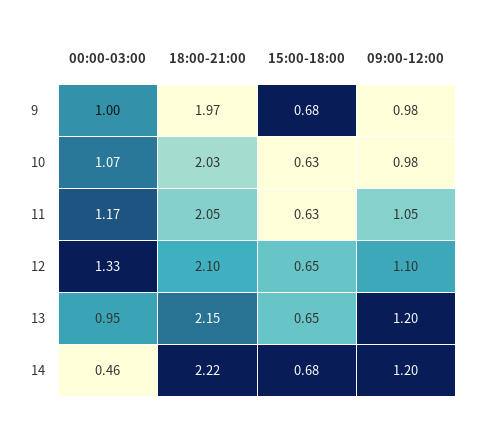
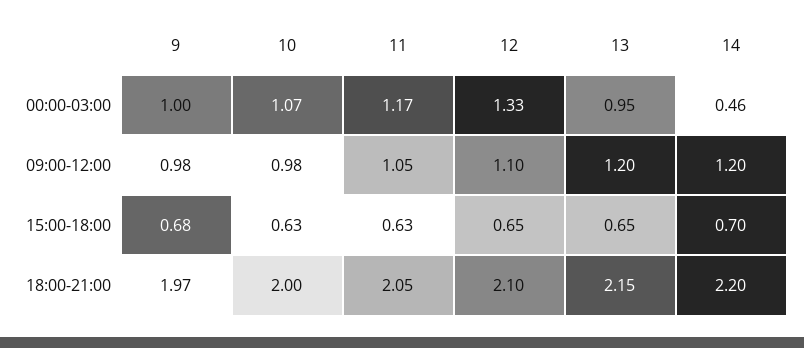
  {
    "00:00-03:00": {
      "9": 1,
      "10": 1.07,
      "11": 1.17,
      "12": 1.33,
      "13": 0.95,
      "14": 0.46
    },
    "18:00-21:00": {
      "9": 1.97,
-     "10": 2.03,
+     "10": 2,
      "11": 2.05,
      "12": 2.1,
      "13": 2.15,
-     "14": 2.22
+     "14": 2.2
    },
    "15:00-18:00": {
      "9": 0.68,
      "10": 0.63,
      "11": 0.63,
      "12": 0.65,
      "13": 0.65,
-     "14": 0.68
+     "14": 0.7
    },
    "09:00-12:00": {
      "9": 0.98,
      "10": 0.98,
      "11": 1.05,
      "12": 1.1,
      "13": 1.2,
      "14": 1.2
    }
  }

